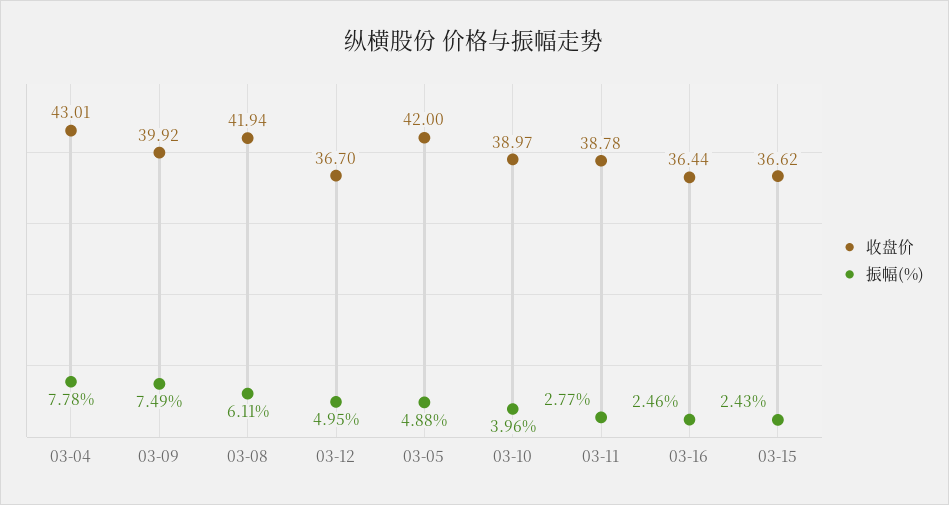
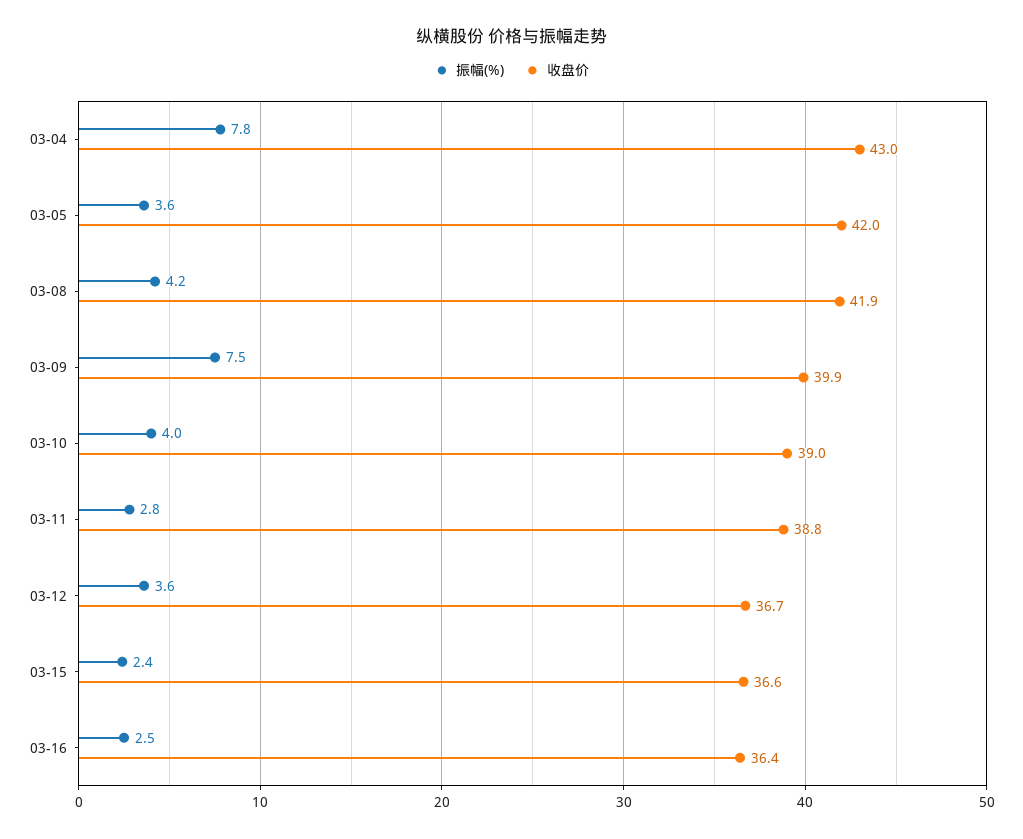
  {
    "收盘价": {
      "03-04": 43.01,
      "03-09": 39.92,
      "03-08": 41.94,
      "03-12": 36.7,
      "03-05": 42,
      "03-10": 38.97,
      "03-11": 38.78,
      "03-16": 36.44,
      "03-15": 36.62
    },
    "振幅(%)": {
      "03-04": 7.78,
      "03-09": 7.49,
-     "03-08": 6.11,
+     "03-08": 4.2,
-     "03-12": 4.95,
+     "03-12": 3.6,
-     "03-05": 4.88,
+     "03-05": 3.6,
      "03-10": 3.96,
      "03-11": 2.77,
      "03-16": 2.46,
      "03-15": 2.43
    }
  }

